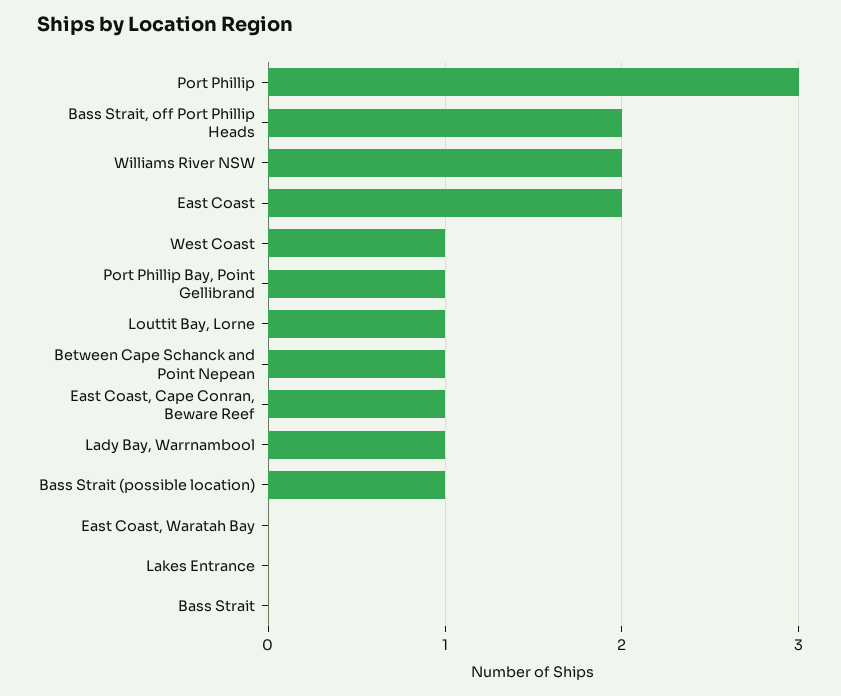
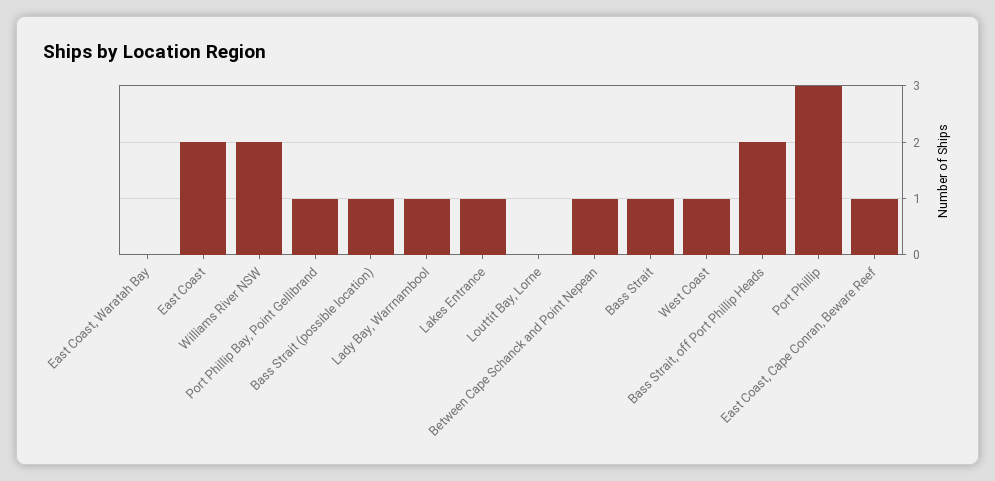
  {
    "Port Phillip": 3,
    "Bass Strait, off Port Phillip Heads": 2,
    "Williams River NSW": 2,
    "East Coast": 2,
    "West Coast": 1,
    "Port Phillip Bay, Point Gellibrand": 1,
-   "Louttit Bay, Lorne": 1,
+   "Louttit Bay, Lorne": 0,
    "Between Cape Schanck and Point Nepean": 1,
    "East Coast, Cape Conran, Beware Reef": 1,
    "Lady Bay, Warrnambool": 1,
    "Bass Strait (possible location)": 1,
    "East Coast, Waratah Bay": 0,
-   "Lakes Entrance": 0,
+   "Lakes Entrance": 1,
-   "Bass Strait": 0
+   "Bass Strait": 1
  }

